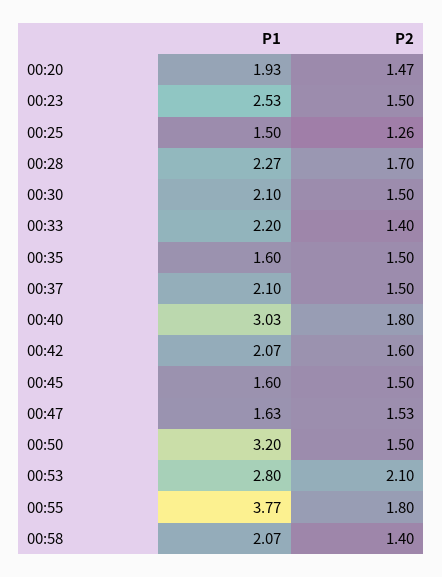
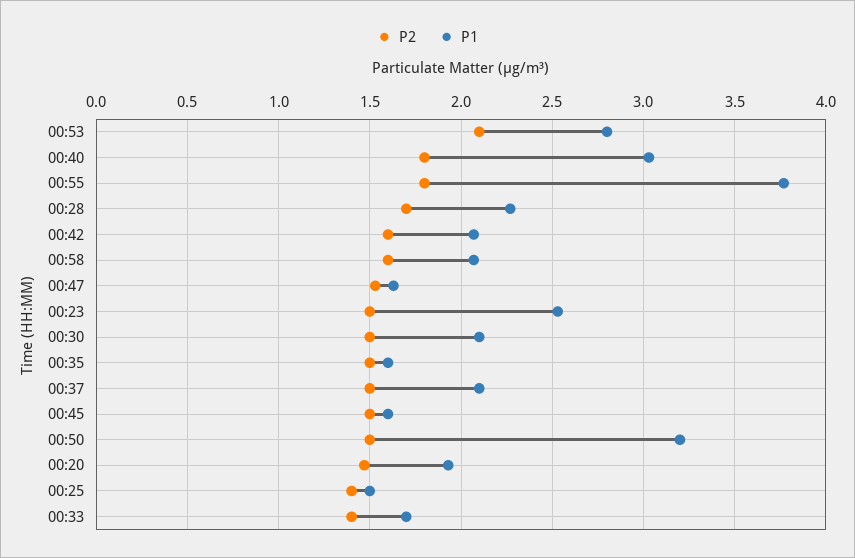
  {
    "P1": {
      "00:20": 1.93,
      "00:23": 2.53,
      "00:25": 1.5,
      "00:28": 2.27,
      "00:30": 2.1,
-     "00:33": 2.2,
+     "00:33": 1.7,
      "00:35": 1.6,
      "00:37": 2.1,
      "00:40": 3.03,
      "00:42": 2.07,
      "00:45": 1.6,
      "00:47": 1.63,
      "00:50": 3.2,
      "00:53": 2.8,
      "00:55": 3.77,
      "00:58": 2.07
    },
    "P2": {
      "00:20": 1.47,
      "00:23": 1.5,
-     "00:25": 1.26,
+     "00:25": 1.4,
      "00:28": 1.7,
      "00:30": 1.5,
      "00:33": 1.4,
      "00:35": 1.5,
      "00:37": 1.5,
      "00:40": 1.8,
      "00:42": 1.6,
      "00:45": 1.5,
      "00:47": 1.53,
      "00:50": 1.5,
      "00:53": 2.1,
      "00:55": 1.8,
-     "00:58": 1.4
+     "00:58": 1.6
    }
  }

